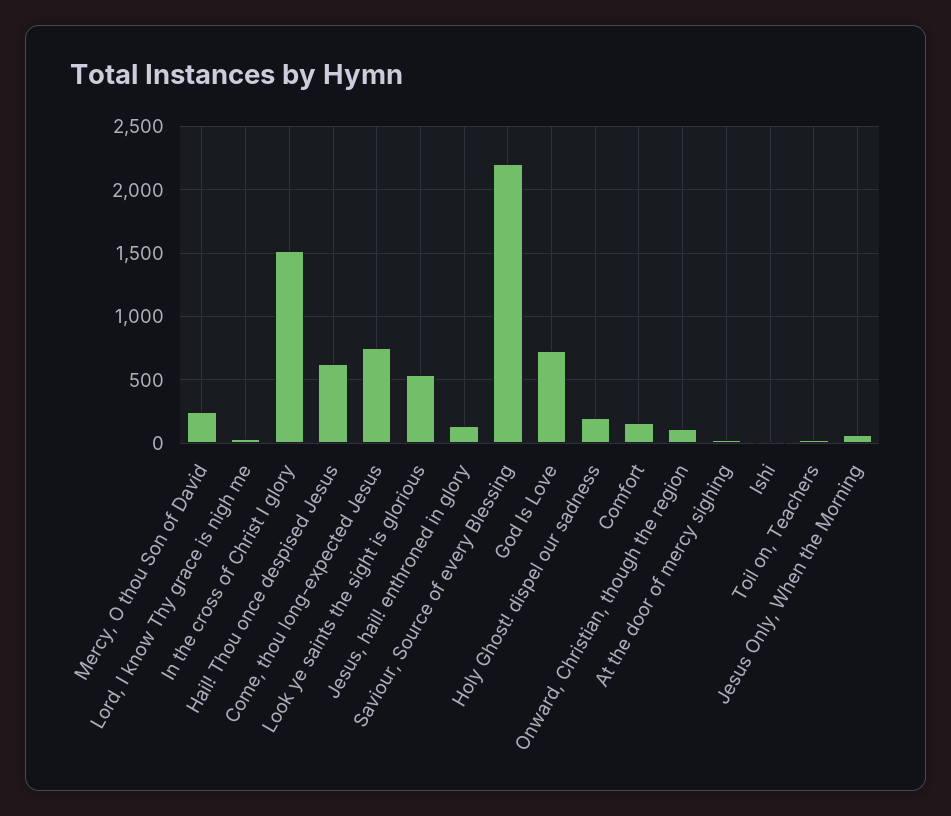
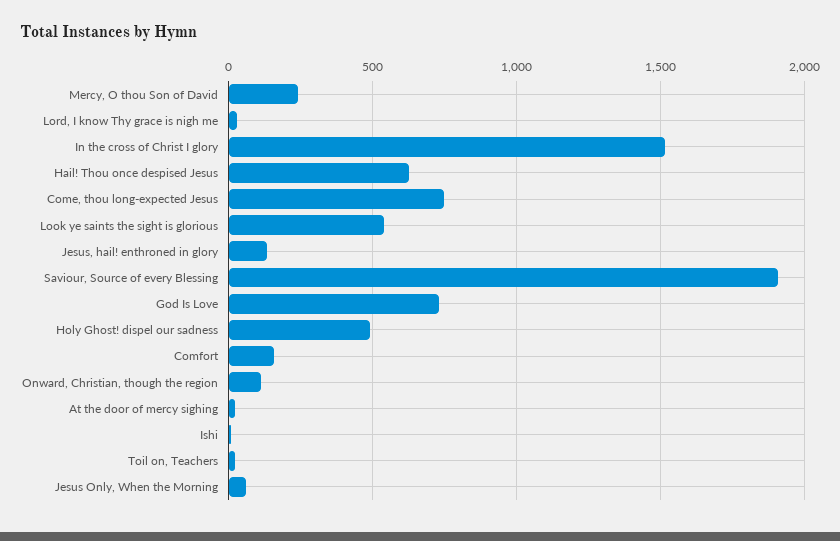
  {
    "Mercy, O thou Son of David": 250,
    "Lord, I know Thy grace is nigh me": 50,
    "In the cross of Christ I glory": 1500,
    "Hail! Thou once despised Jesus": 650,
    "Come, thou long-expected Jesus": 750,
    "Look ye saints the sight is glorious": 550,
    "Jesus, hail! enthroned in glory": 150,
-   "Saviour, Source of every Blessing": 2200,
+   "Saviour, Source of every Blessing": 1900,
    "God Is Love": 750,
-   "Holy Ghost! dispel our sadness": 200,
+   "Holy Ghost! dispel our sadness": 500,
    "Comfort": 150,
    "Onward, Christian, though the region": 100,
    "At the door of mercy sighing": 0,
    "Ishi": 0,
    "Toil on, Teachers": 0,
    "Jesus Only, When the Morning": 50
  }

